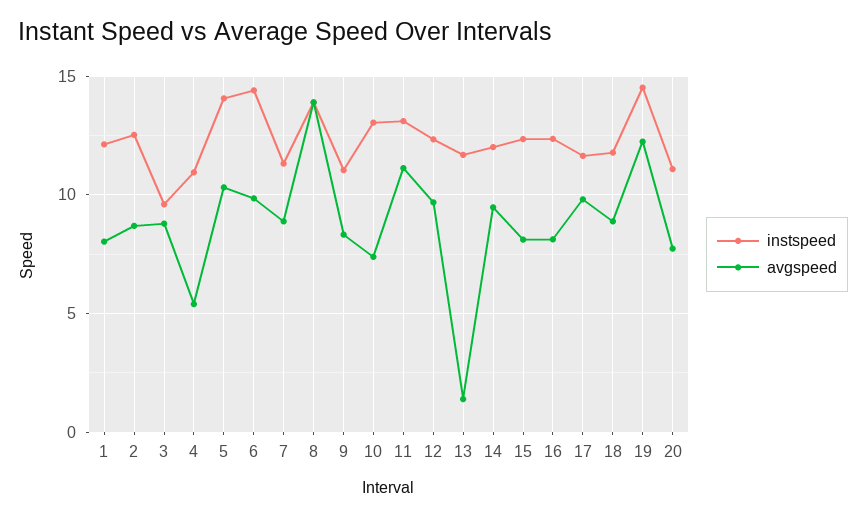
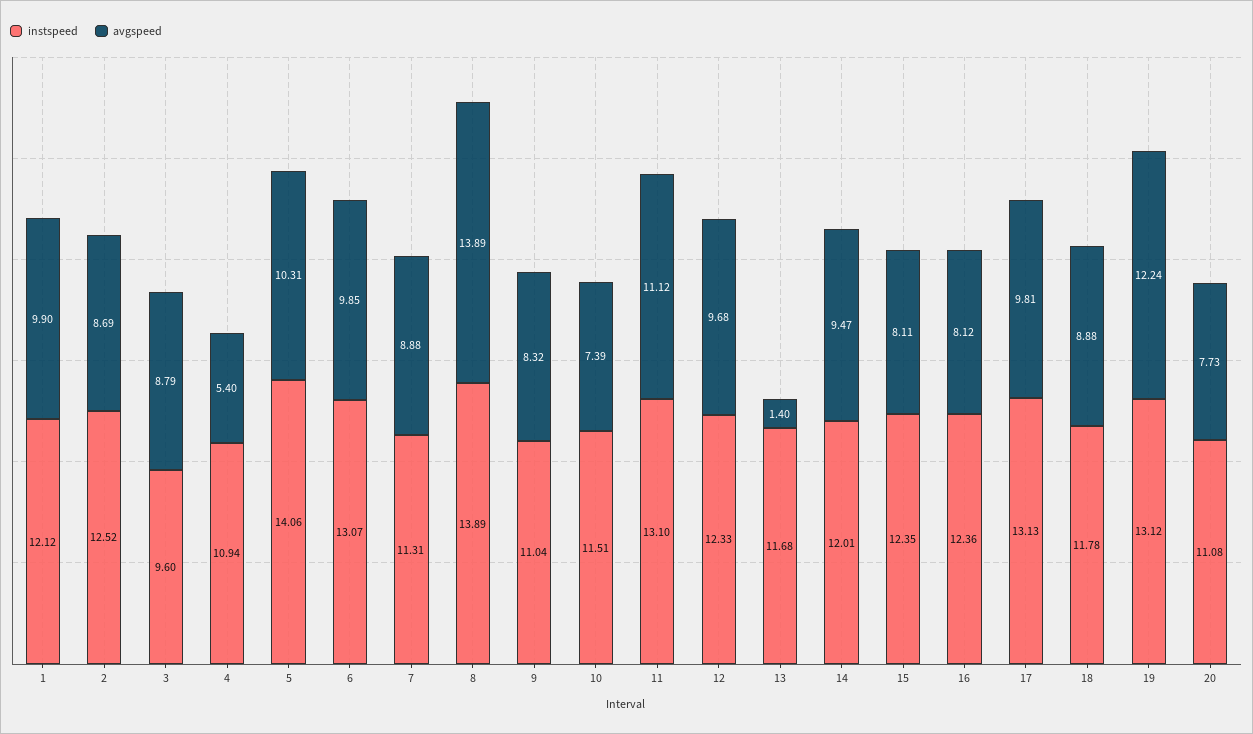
  {
    "instspeed": {
      "1": 12.12,
      "2": 12.52,
      "3": 9.6,
      "4": 10.94,
      "5": 14.06,
-     "6": 14.5,
+     "6": 13.07,
      "7": 11.31,
      "8": 13.89,
      "9": 11.04,
-     "10": 13,
+     "10": 11.51,
      "11": 13.1,
      "12": 12.33,
      "13": 11.68,
      "14": 12.01,
      "15": 12.35,
      "16": 12.36,
-     "17": 11.5,
+     "17": 13.13,
      "18": 11.78,
-     "19": 14.5,
+     "19": 13.12,
      "20": 11.08
    },
    "avgspeed": {
-     "1": 8,
+     "1": 9.9,
      "2": 8.69,
      "3": 8.79,
      "4": 5.4,
      "5": 10.31,
      "6": 9.85,
      "7": 8.88,
      "8": 13.89,
      "9": 8.32,
      "10": 7.39,
      "11": 11.12,
      "12": 9.68,
      "13": 1.4,
      "14": 9.47,
      "15": 8.11,
      "16": 8.12,
      "17": 9.81,
      "18": 8.88,
      "19": 12.24,
      "20": 7.73
    }
  }

